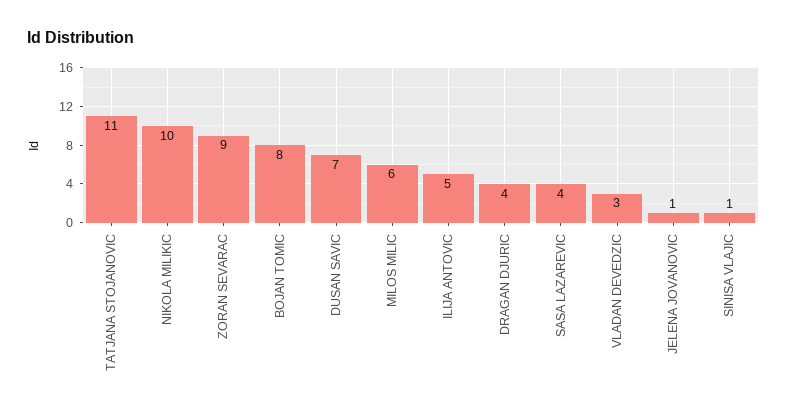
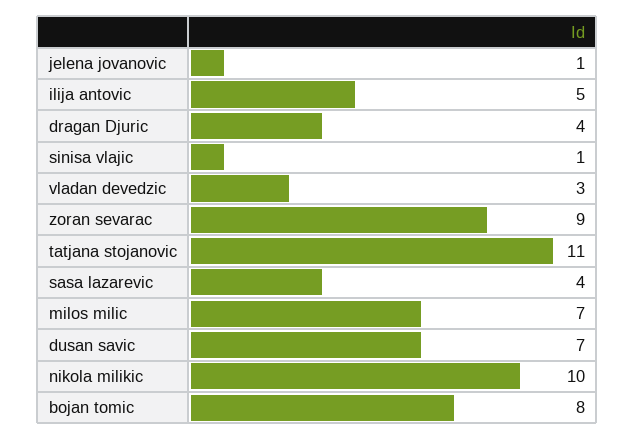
  {
    "TATJANA STOJANOVIC": 11,
    "NIKOLA MILIKIC": 10,
    "ZORAN SEVARAC": 9,
    "BOJAN TOMIC": 8,
    "DUSAN SAVIC": 7,
-   "MILOS MILIC": 6,
+   "MILOS MILIC": 7,
    "ILIJA ANTOVIC": 5,
    "DRAGAN DJURIC": 4,
    "SASA LAZAREVIC": 4,
    "VLADAN DEVEDZIC": 3,
    "JELENA JOVANOVIC": 1,
    "SINISA VLAJIC": 1
  }

